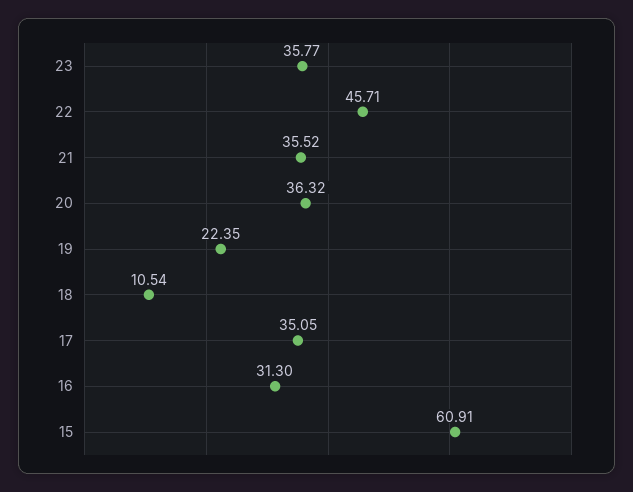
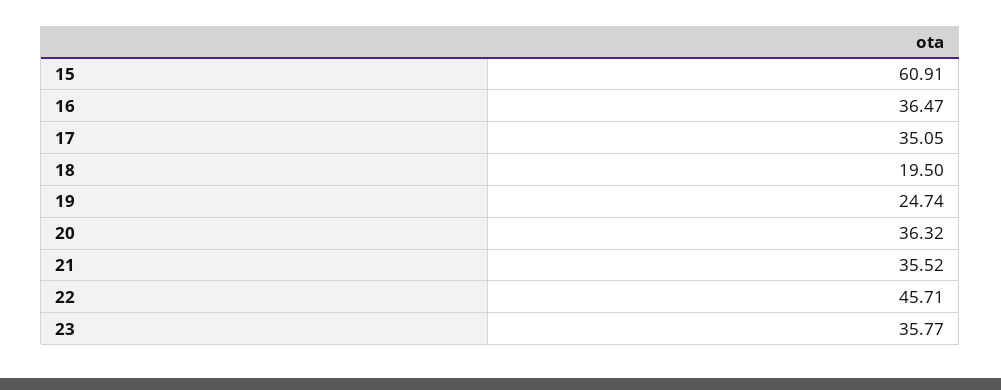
  {
    "23": 35.77,
    "22": 45.71,
    "21": 35.52,
    "20": 36.32,
-   "19": 22.35,
+   "19": 24.74,
-   "18": 10.54,
+   "18": 19.5,
    "17": 35.05,
-   "16": 31.3,
+   "16": 36.47,
    "15": 60.91
  }

